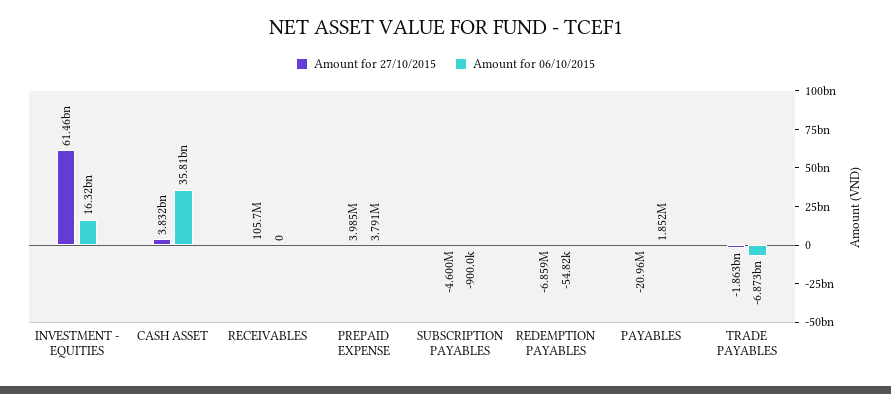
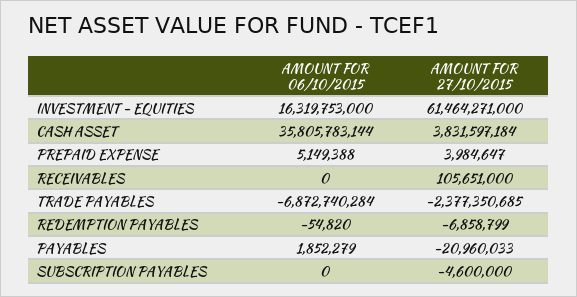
  {
    "Amount for 27/10/2015": {
      "INVESTMENT - EQUITIES": 61464271000,
      "CASH ASSET": 3831597184,
      "RECEIVABLES": 105651000,
      "PREPAID EXPENSE": 3984647,
      "SUBSCRIPTION PAYABLES": -4600000,
      "REDEMPTION PAYABLES": -6858799,
      "PAYABLES": -20960033,
-     "TRADE PAYABLES": -1863000000
+     "TRADE PAYABLES": -2377350685
    },
    "Amount for 06/10/2015": {
      "INVESTMENT - EQUITIES": 16319753000,
      "CASH ASSET": 35805783144,
      "RECEIVABLES": 0,
-     "PREPAID EXPENSE": 3791000,
+     "PREPAID EXPENSE": 5149388,
-     "SUBSCRIPTION PAYABLES": -900000,
+     "SUBSCRIPTION PAYABLES": 0,
      "REDEMPTION PAYABLES": -54820,
      "PAYABLES": 1852279,
      "TRADE PAYABLES": -6872740284
    }
  }

